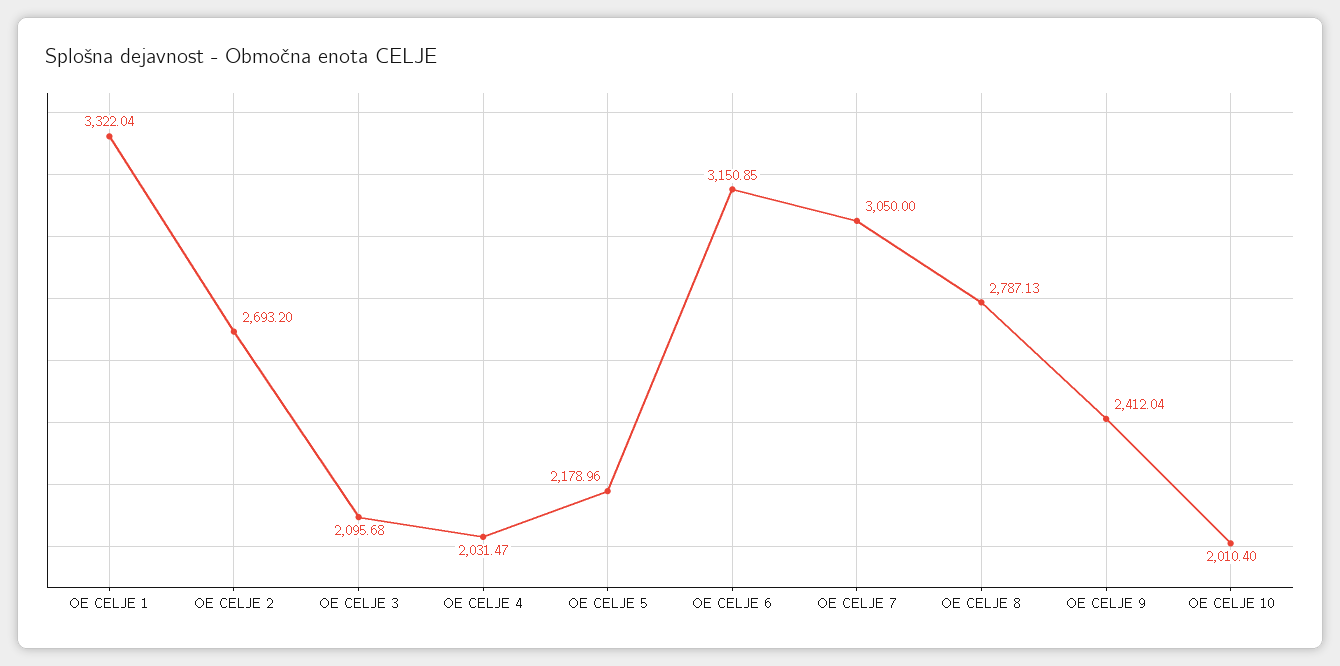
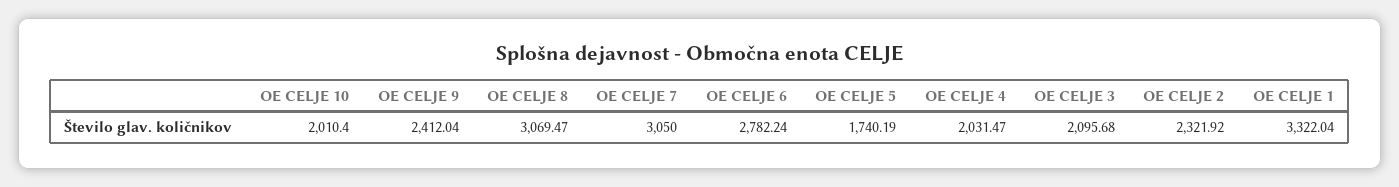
  {
    "OE CELJE 1": 3322.04,
-   "OE CELJE 2": 2693.2,
+   "OE CELJE 2": 2321.92,
    "OE CELJE 3": 2095.68,
    "OE CELJE 4": 2031.47,
-   "OE CELJE 5": 2178.96,
+   "OE CELJE 5": 1740.19,
-   "OE CELJE 6": 3150.85,
+   "OE CELJE 6": 2782.24,
    "OE CELJE 7": 3050,
-   "OE CELJE 8": 2787.13,
+   "OE CELJE 8": 3069.47,
    "OE CELJE 9": 2412.04,
    "OE CELJE 10": 2010.4
  }

